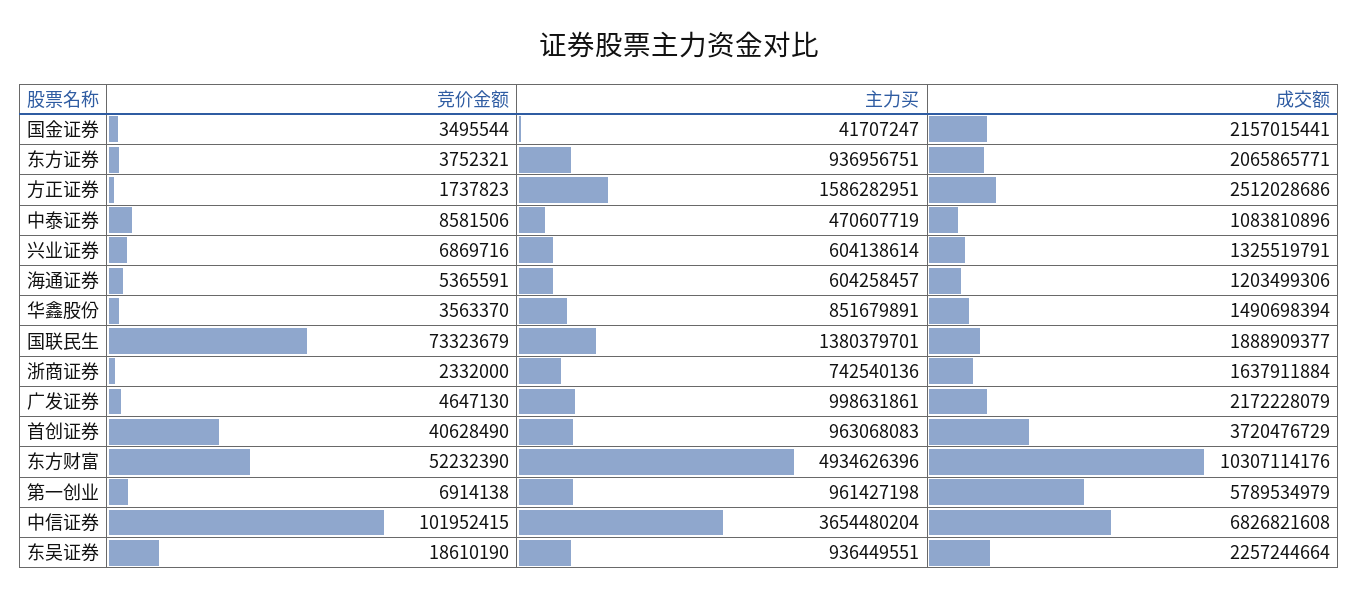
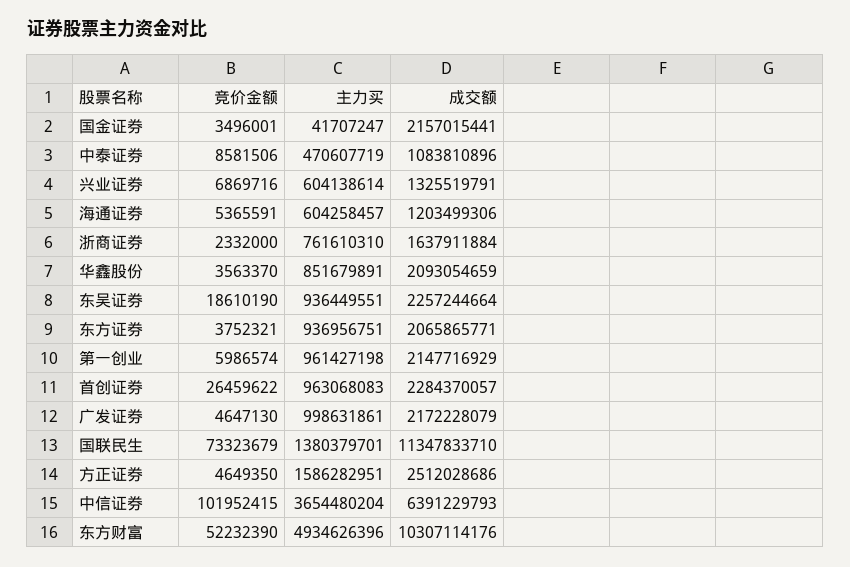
  {
    "竞价金额": {
-     "国金证券": 3495544,
+     "国金证券": 3496001,
      "东方证券": 3752321,
-     "方正证券": 1737823,
+     "方正证券": 4649350,
      "中泰证券": 8581506,
      "兴业证券": 6869716,
      "海通证券": 5365591,
      "华鑫股份": 3563370,
      "国联民生": 73323679,
      "浙商证券": 2332000,
      "广发证券": 4647130,
-     "首创证券": 40628490,
+     "首创证券": 26459622,
      "东方财富": 52232390,
-     "第一创业": 6914138,
+     "第一创业": 5986574,
      "中信证券": 101952415,
      "东吴证券": 18610190
    },
    "主力买": {
      "国金证券": 41707247,
      "东方证券": 936956751,
      "方正证券": 1586282951,
      "中泰证券": 470607719,
      "兴业证券": 604138614,
      "海通证券": 604258457,
      "华鑫股份": 851679891,
      "国联民生": 1380379701,
-     "浙商证券": 742540136,
+     "浙商证券": 761610310,
      "广发证券": 998631861,
      "首创证券": 963068083,
      "东方财富": 4934626396,
      "第一创业": 961427198,
      "中信证券": 3654480204,
      "东吴证券": 936449551
    },
    "成交额": {
      "国金证券": 2157015441,
      "东方证券": 2065865771,
      "方正证券": 2512028686,
      "中泰证券": 1083810896,
      "兴业证券": 1325519791,
      "海通证券": 1203499306,
-     "华鑫股份": 1490698394,
+     "华鑫股份": 2093054659,
-     "国联民生": 1888909377,
+     "国联民生": 11347833710,
      "浙商证券": 1637911884,
      "广发证券": 2172228079,
-     "首创证券": 3720476729,
+     "首创证券": 2284370057,
      "东方财富": 10307114176,
-     "第一创业": 5789534979,
+     "第一创业": 2147716929,
-     "中信证券": 6826821608,
+     "中信证券": 6391229793,
      "东吴证券": 2257244664
    }
  }

